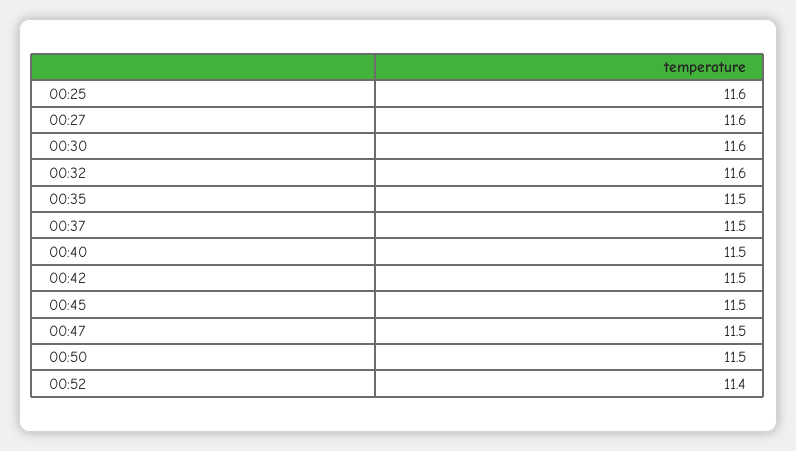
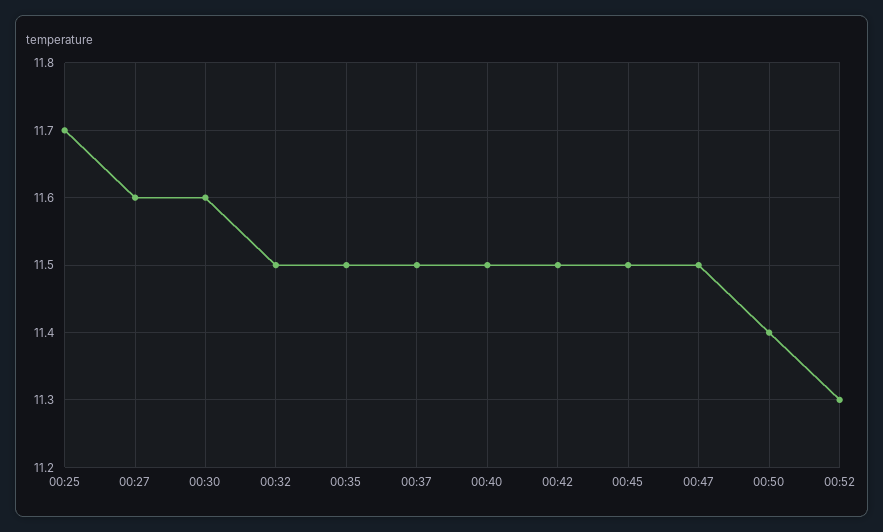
  {
-   "00:25": 11.6,
+   "00:25": 11.7,
    "00:27": 11.6,
    "00:30": 11.6,
-   "00:32": 11.6,
+   "00:32": 11.5,
    "00:35": 11.5,
    "00:37": 11.5,
    "00:40": 11.5,
    "00:42": 11.5,
    "00:45": 11.5,
    "00:47": 11.5,
-   "00:50": 11.5,
+   "00:50": 11.4,
-   "00:52": 11.4
+   "00:52": 11.3
  }

